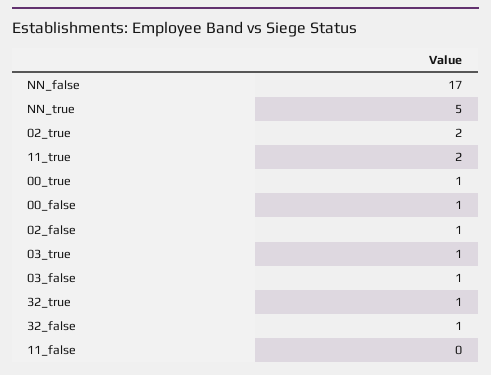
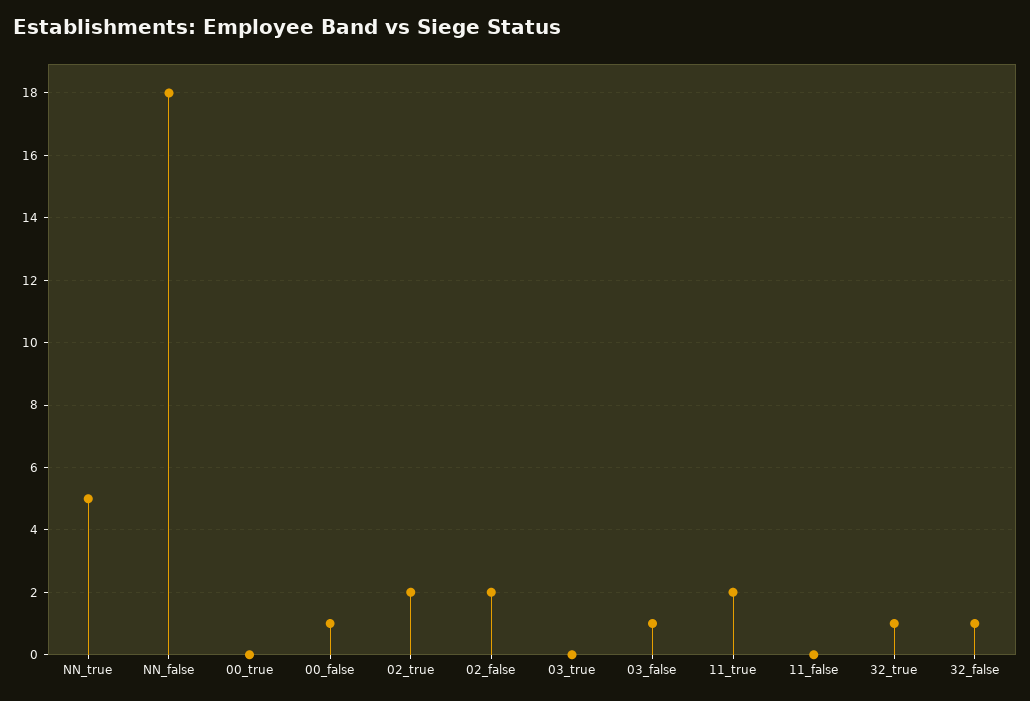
  {
-   "NN_false": 17,
+   "NN_false": 18,
    "NN_true": 5,
    "02_true": 2,
    "11_true": 2,
-   "00_true": 1,
+   "00_true": 0,
    "00_false": 1,
-   "02_false": 1,
+   "02_false": 2,
-   "03_true": 1,
+   "03_true": 0,
    "03_false": 1,
    "32_true": 1,
    "32_false": 1,
    "11_false": 0
  }

